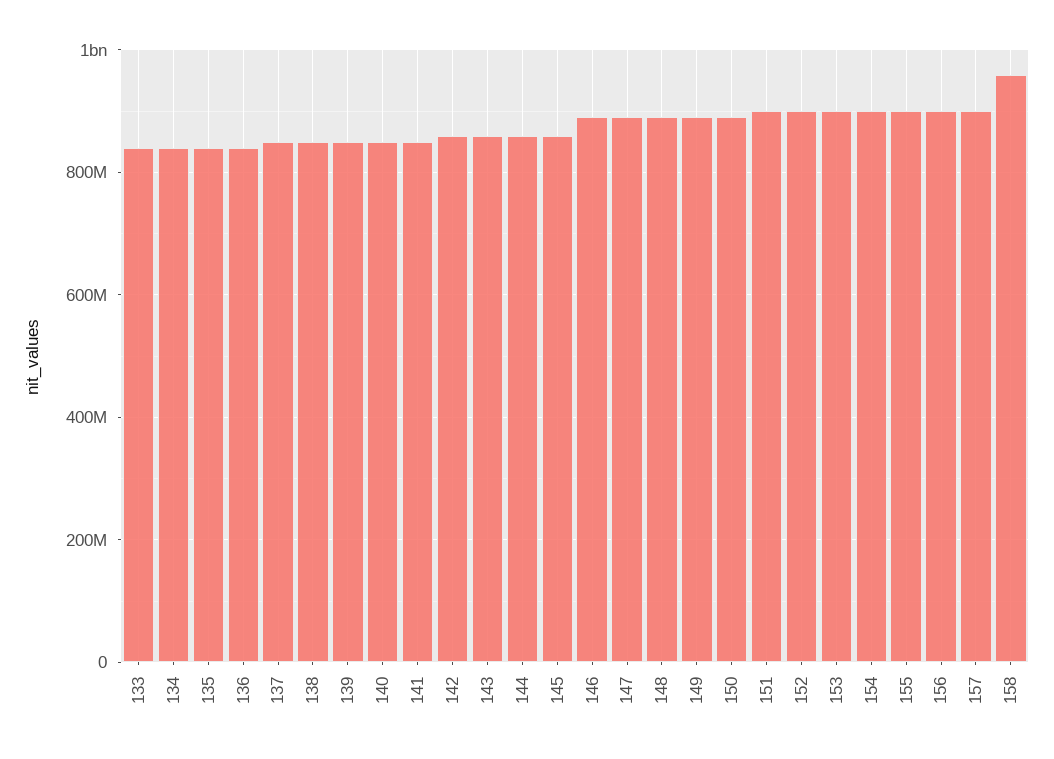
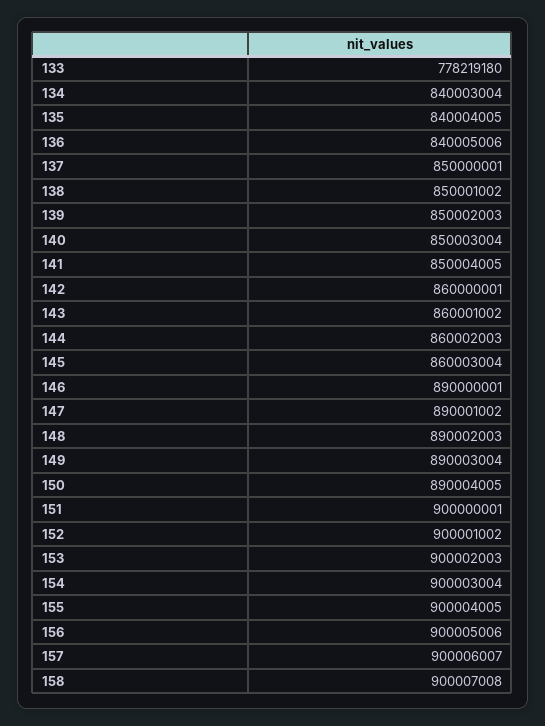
  {
-   "133": 840000000,
+   "133": 778219180,
    "134": 840003004,
    "135": 840004005,
    "136": 840005006,
    "137": 850000001,
    "138": 850001002,
    "139": 850002003,
    "140": 850003004,
    "141": 850004005,
    "142": 860000001,
    "143": 860001002,
    "144": 860002003,
    "145": 860003004,
    "146": 890000001,
    "147": 890001002,
    "148": 890002003,
    "149": 890003004,
    "150": 890004005,
    "151": 900000001,
    "152": 900001002,
    "153": 900002003,
    "154": 900003004,
    "155": 900004005,
    "156": 900005006,
    "157": 900006007,
-   "158": 960000000
+   "158": 900007008
  }

